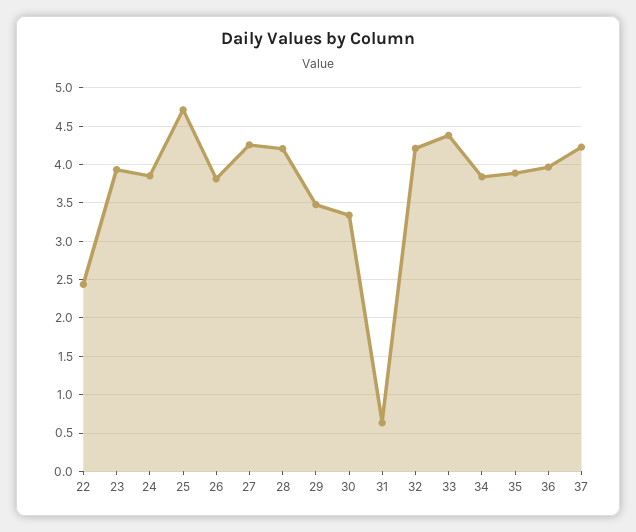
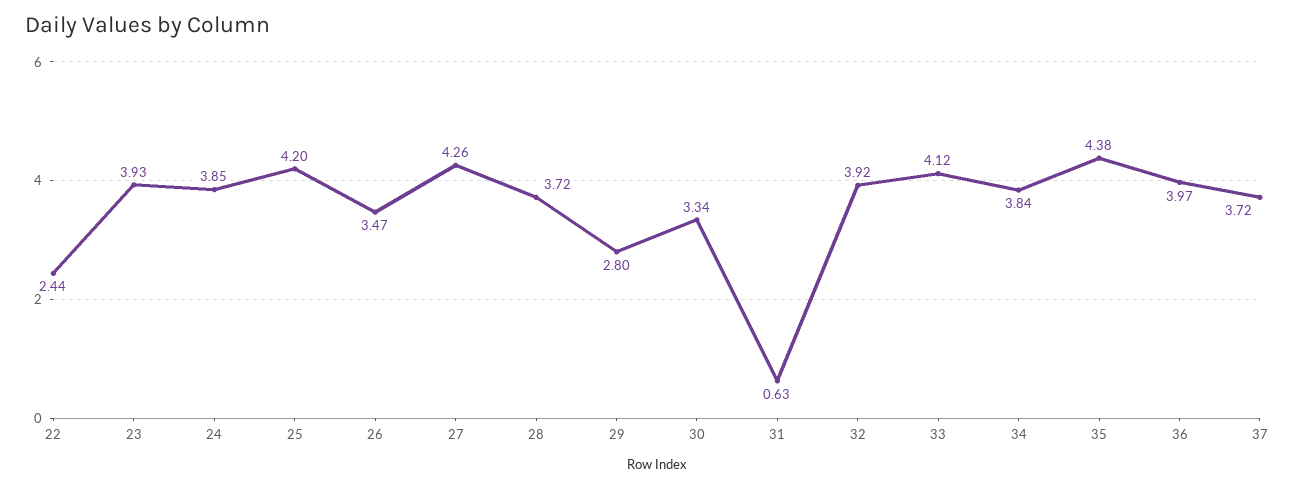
  {
    "22": 2.44,
    "23": 3.93,
    "24": 3.85,
-   "25": 4.7,
+   "25": 4.2,
-   "26": 3.8,
+   "26": 3.47,
    "27": 4.26,
-   "28": 4.2,
+   "28": 3.72,
-   "29": 3.5,
+   "29": 2.8,
    "30": 3.34,
    "31": 0.63,
-   "32": 4.2,
+   "32": 3.92,
-   "33": 4.4,
+   "33": 4.12,
    "34": 3.84,
-   "35": 3.9,
+   "35": 4.38,
    "36": 3.97,
-   "37": 4.2
+   "37": 3.72
  }

